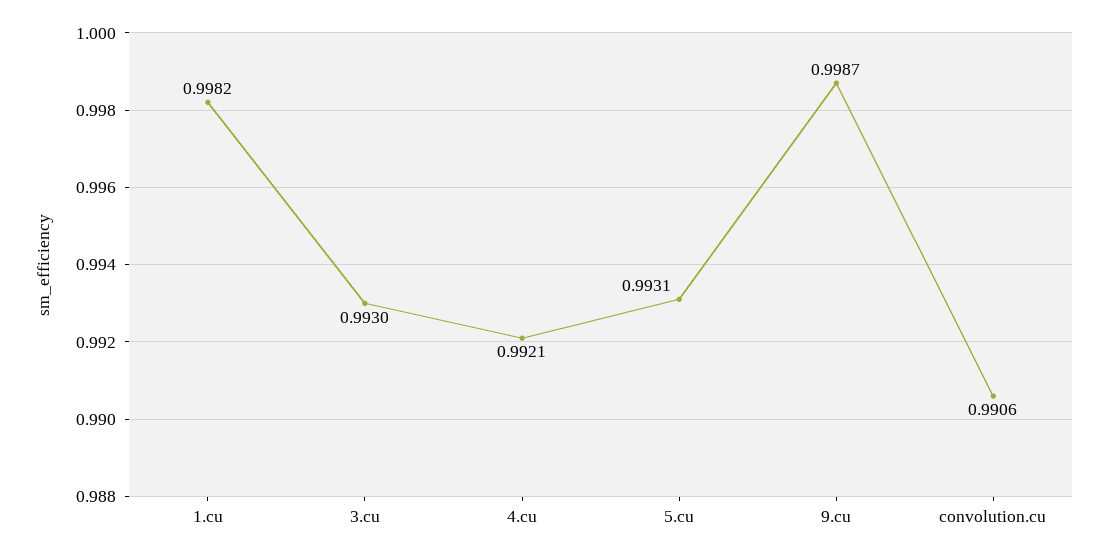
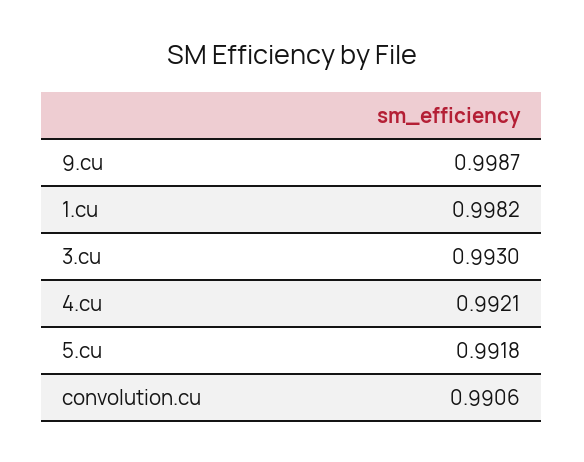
  {
    "1.cu": 0.9982,
    "3.cu": 0.993,
    "4.cu": 0.9921,
-   "5.cu": 0.9931,
+   "5.cu": 0.9918,
    "9.cu": 0.9987,
    "convolution.cu": 0.9906
  }

